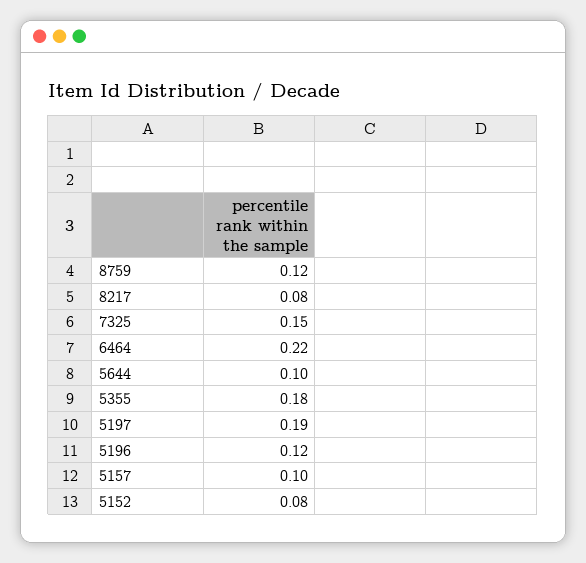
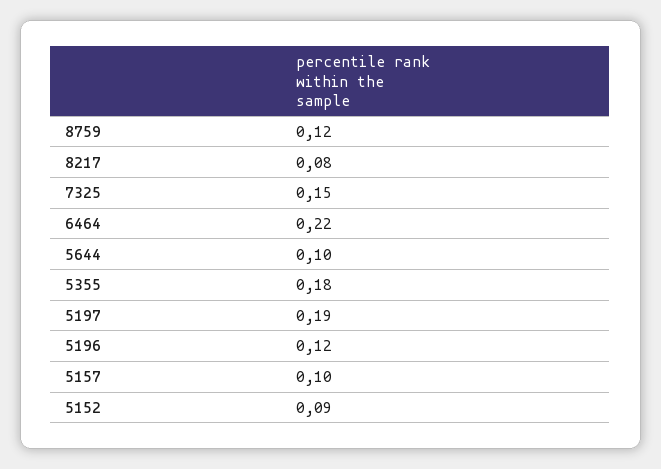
  {
    "8759": 0.12,
    "8217": 0.08,
    "7325": 0.15,
    "6464": 0.22,
    "5644": 0.1,
    "5355": 0.18,
    "5197": 0.19,
    "5196": 0.12,
    "5157": 0.1,
-   "5152": 0.08
+   "5152": 0.09
  }

